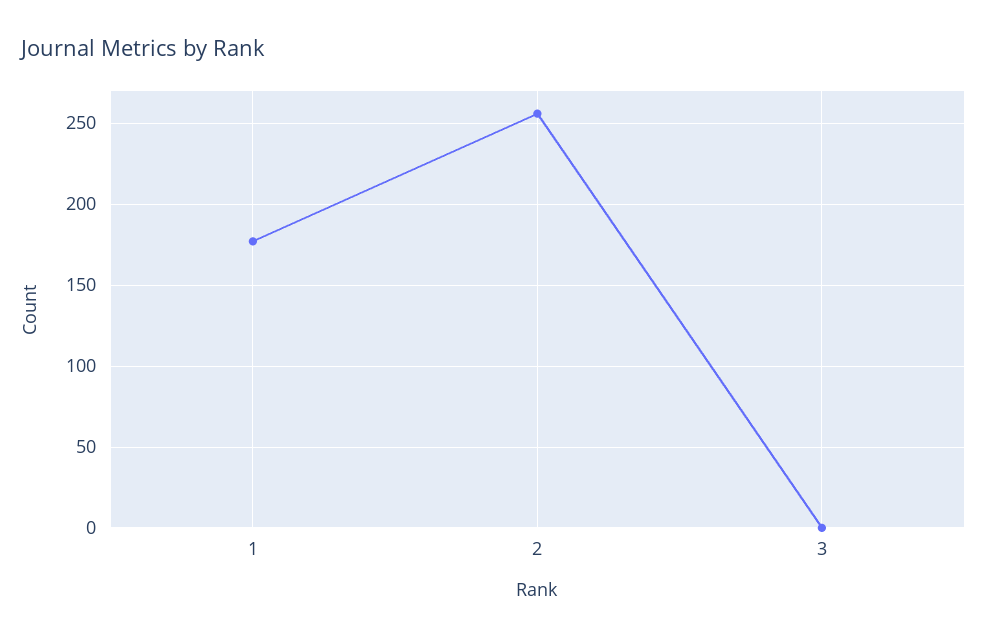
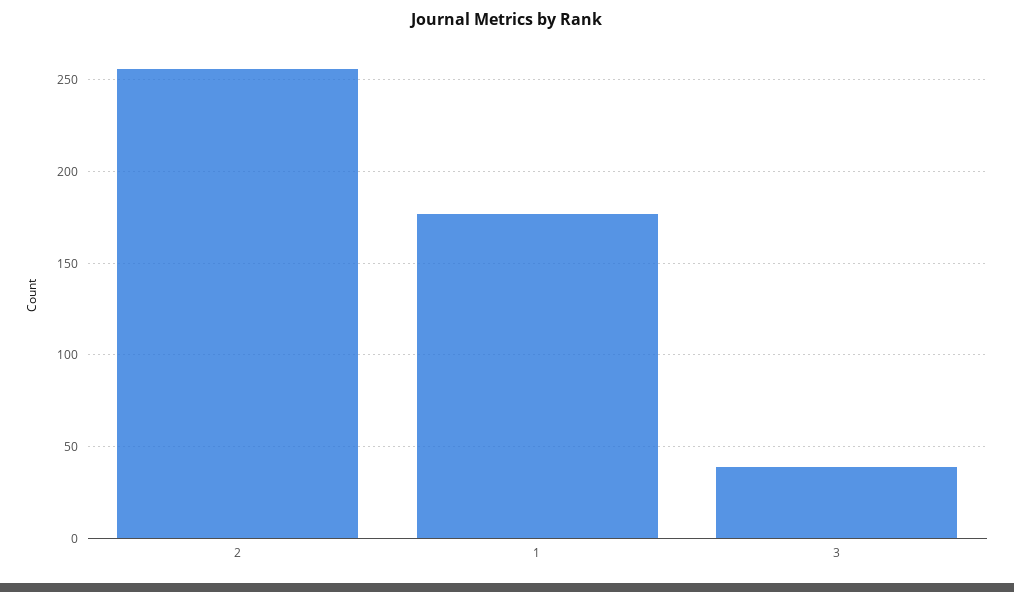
  {
    "1": 175,
    "2": 255,
-   "3": 0
+   "3": 40
  }

